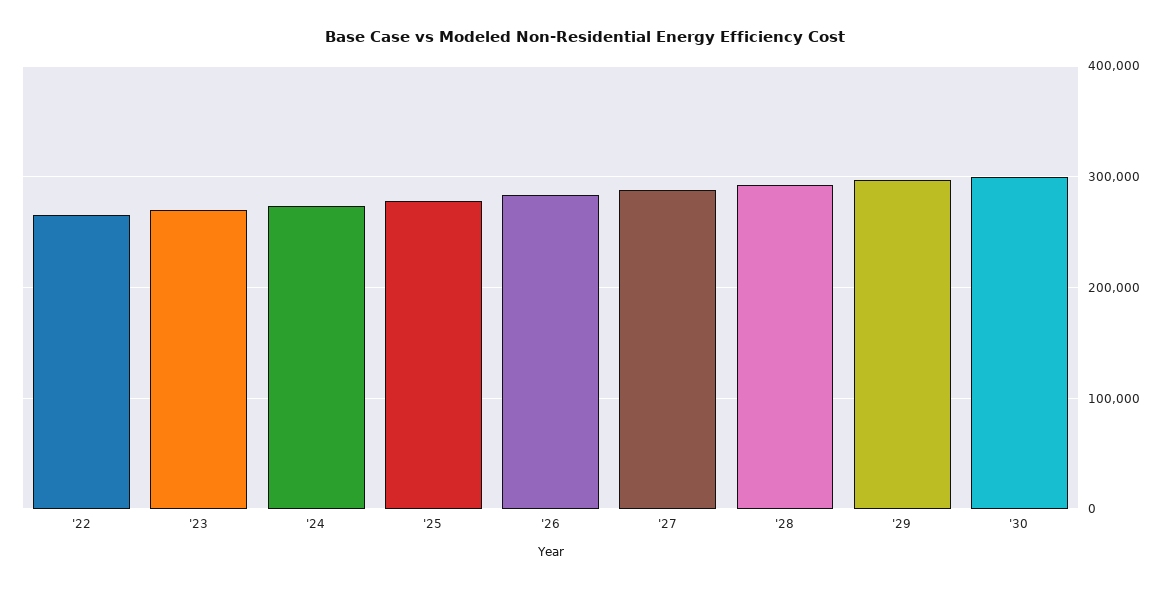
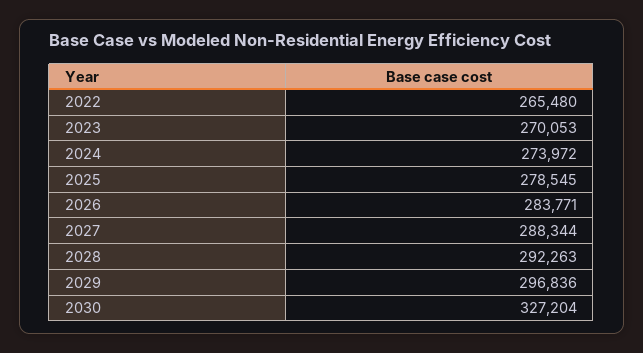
  {
    "'22": 265480,
    "'23": 270053,
    "'24": 273972,
    "'25": 278545,
    "'26": 283771,
    "'27": 288344,
    "'28": 292263,
    "'29": 296836,
-   "'30": 300000
+   "'30": 327204
  }

